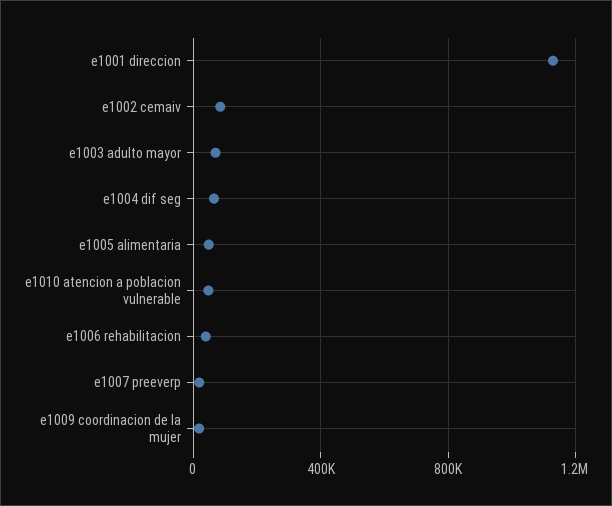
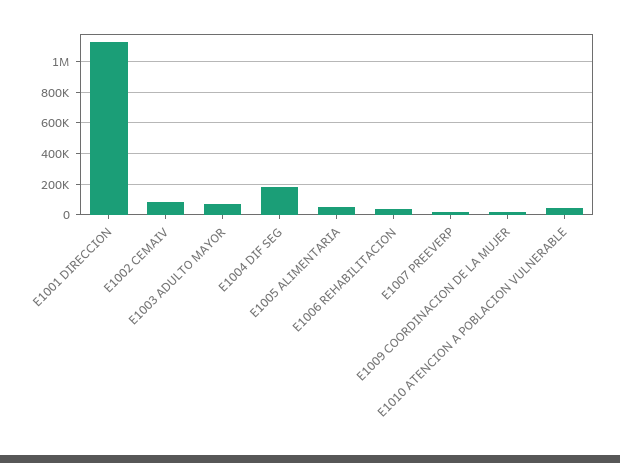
  {
    "e1001 direccion": 1150000,
    "e1002 cemaiv": 100000,
    "e1003 adulto mayor": 50000,
-   "e1004 dif seg": 50000,
+   "e1004 dif seg": 200000,
    "e1005 alimentaria": 50000,
    "e1010 atencion a poblacion vulnerable": 50000,
    "e1006 rehabilitacion": 50000,
    "e1007 preeverp": 0,
    "e1009 coordinacion de la mujer": 0
  }

